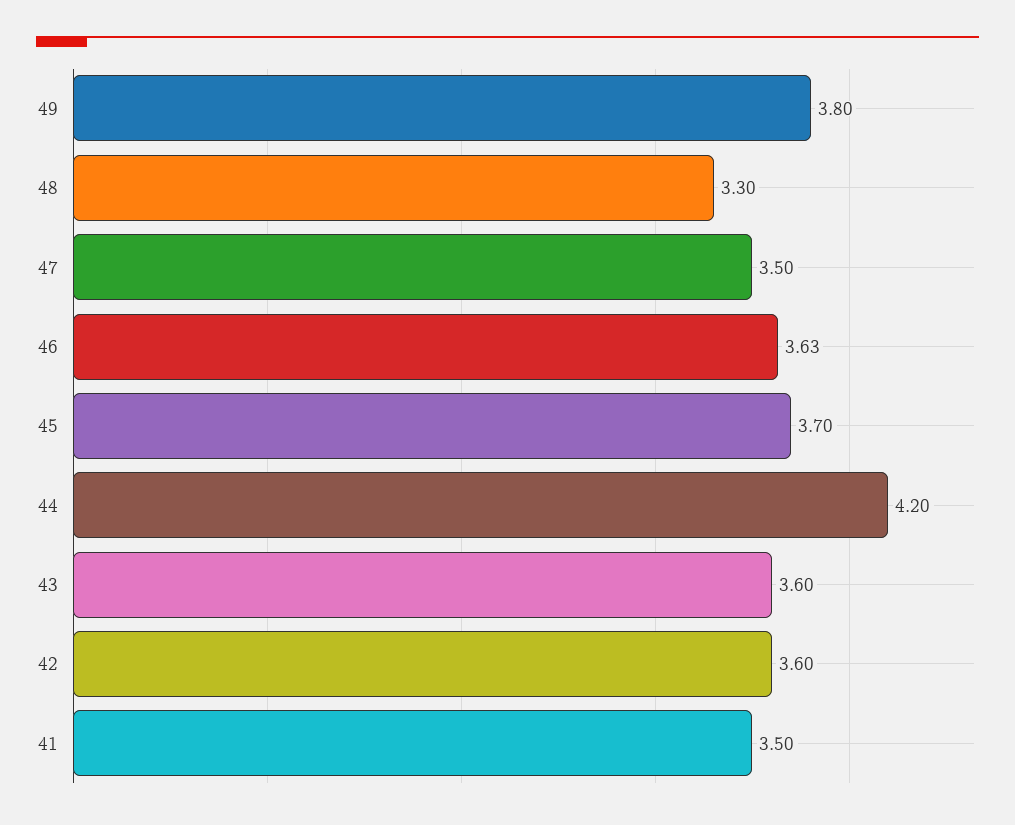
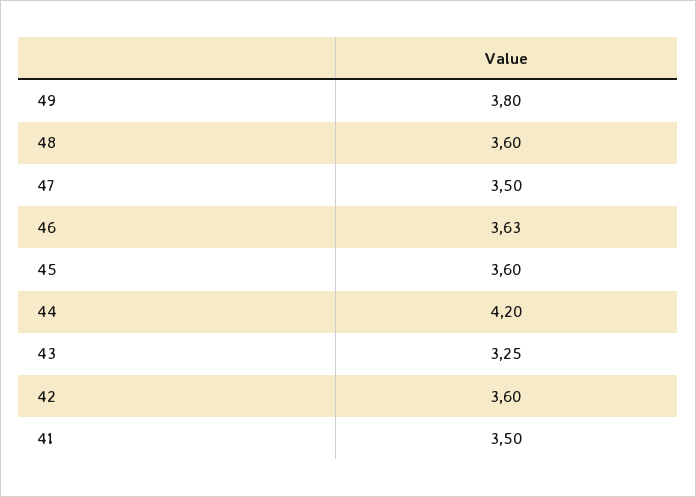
  {
    "49": 3.8,
-   "48": 3.3,
+   "48": 3.6,
    "47": 3.5,
    "46": 3.63,
-   "45": 3.7,
+   "45": 3.6,
    "44": 4.2,
-   "43": 3.6,
+   "43": 3.25,
    "42": 3.6,
    "41": 3.5
  }

